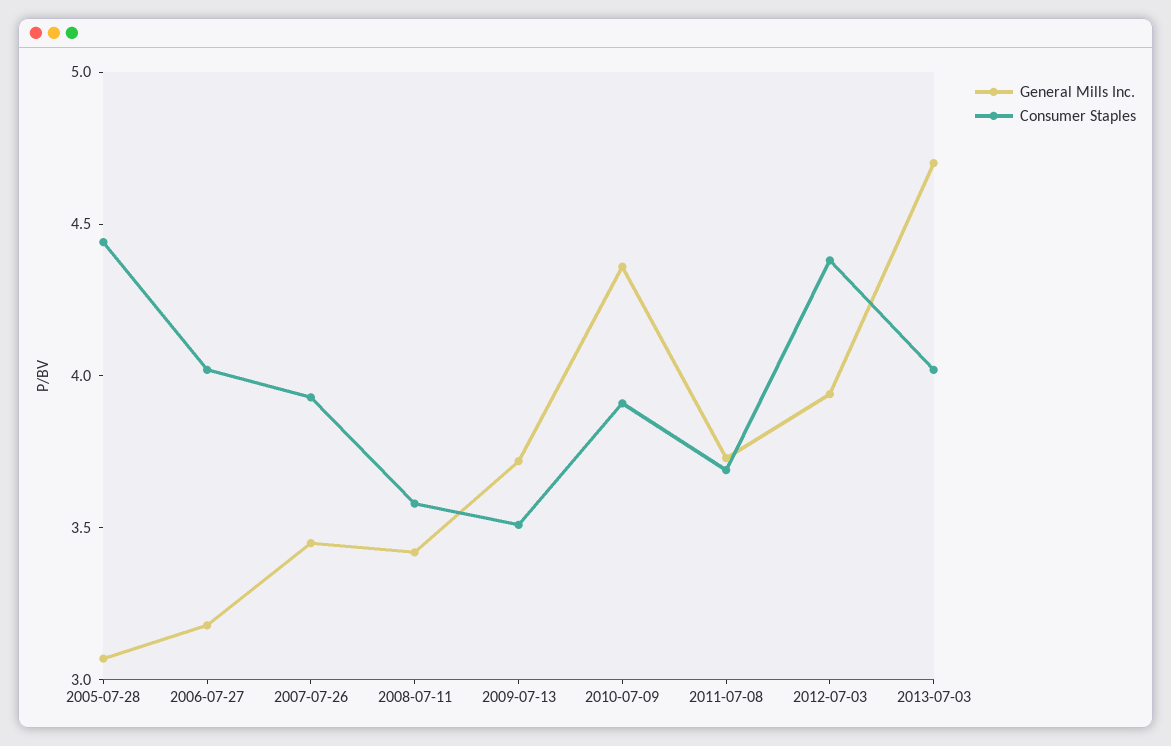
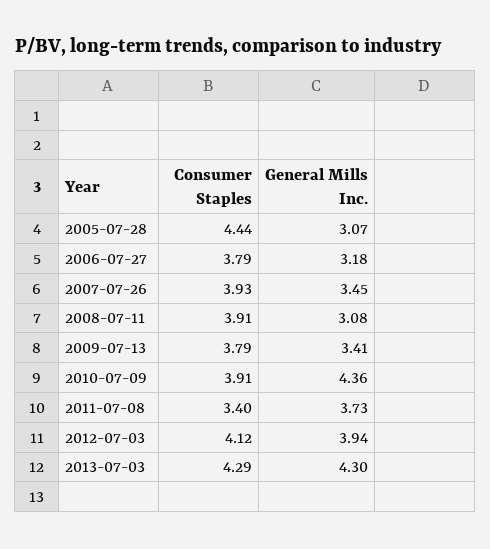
  {
    "General Mills Inc.": {
      "2005-07-28": 3.07,
      "2006-07-27": 3.18,
      "2007-07-26": 3.45,
-     "2008-07-11": 3.4,
+     "2008-07-11": 3.08,
-     "2009-07-13": 3.7,
+     "2009-07-13": 3.41,
      "2010-07-09": 4.36,
      "2011-07-08": 3.73,
      "2012-07-03": 3.94,
-     "2013-07-03": 4.7
+     "2013-07-03": 4.3
    },
    "Consumer Staples": {
      "2005-07-28": 4.44,
-     "2006-07-27": 4,
+     "2006-07-27": 3.79,
      "2007-07-26": 3.93,
-     "2008-07-11": 3.6,
+     "2008-07-11": 3.91,
-     "2009-07-13": 3.5,
+     "2009-07-13": 3.79,
      "2010-07-09": 3.91,
-     "2011-07-08": 3.7,
+     "2011-07-08": 3.4,
-     "2012-07-03": 4.4,
+     "2012-07-03": 4.12,
-     "2013-07-03": 4
+     "2013-07-03": 4.29
    }
  }

